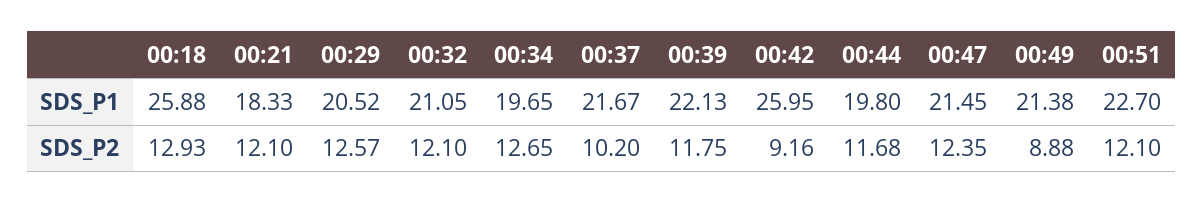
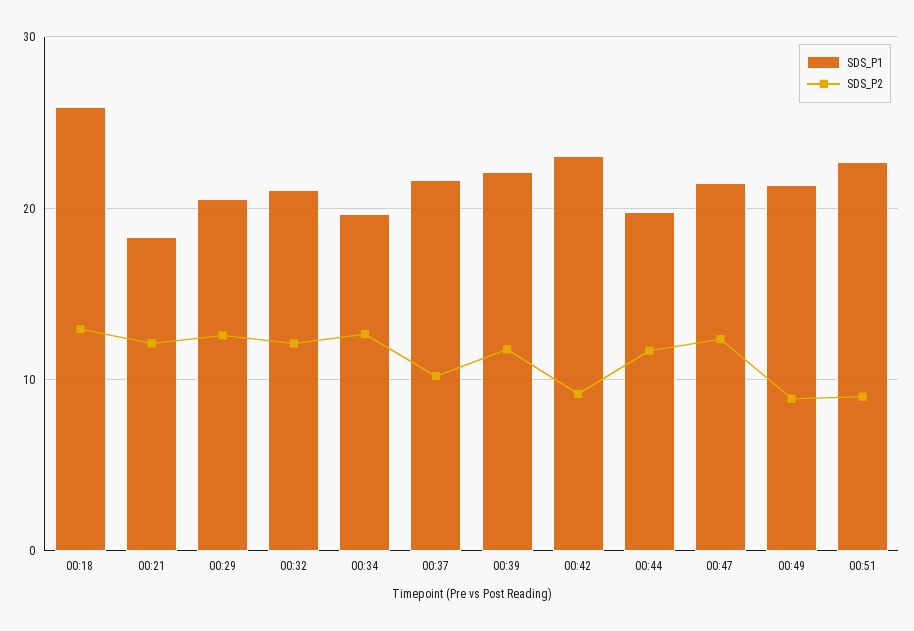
  {
    "SDS_P1": {
      "00:18": 25.88,
      "00:21": 18.33,
      "00:29": 20.52,
      "00:32": 21.05,
      "00:34": 19.65,
      "00:37": 21.67,
      "00:39": 22.13,
-     "00:42": 25.95,
+     "00:42": 23,
      "00:44": 19.8,
      "00:47": 21.45,
      "00:49": 21.38,
      "00:51": 22.7
    },
    "SDS_P2": {
      "00:18": 12.93,
      "00:21": 12.1,
      "00:29": 12.57,
      "00:32": 12.1,
      "00:34": 12.65,
      "00:37": 10.2,
      "00:39": 11.75,
      "00:42": 9.16,
      "00:44": 11.68,
      "00:47": 12.35,
      "00:49": 8.88,
-     "00:51": 12.1
+     "00:51": 9
    }
  }

